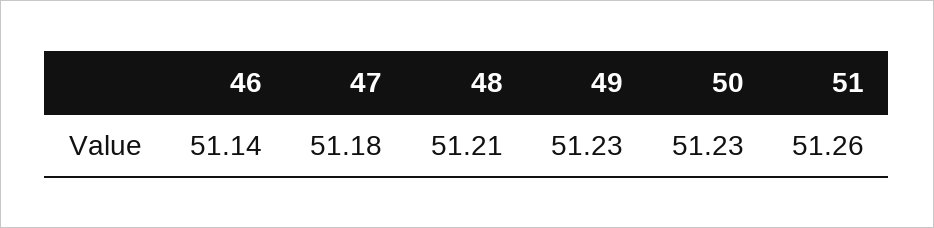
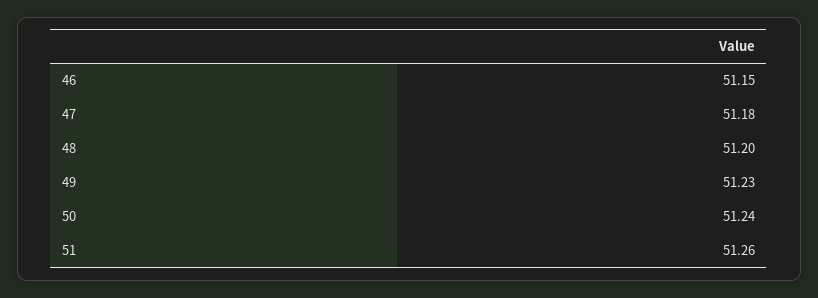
  {
-   "46": 51.14,
+   "46": 51.15,
    "47": 51.18,
-   "48": 51.21,
+   "48": 51.2,
    "49": 51.23,
-   "50": 51.23,
+   "50": 51.24,
    "51": 51.26
  }

